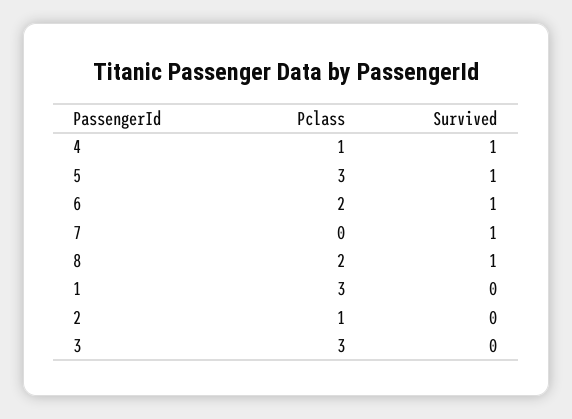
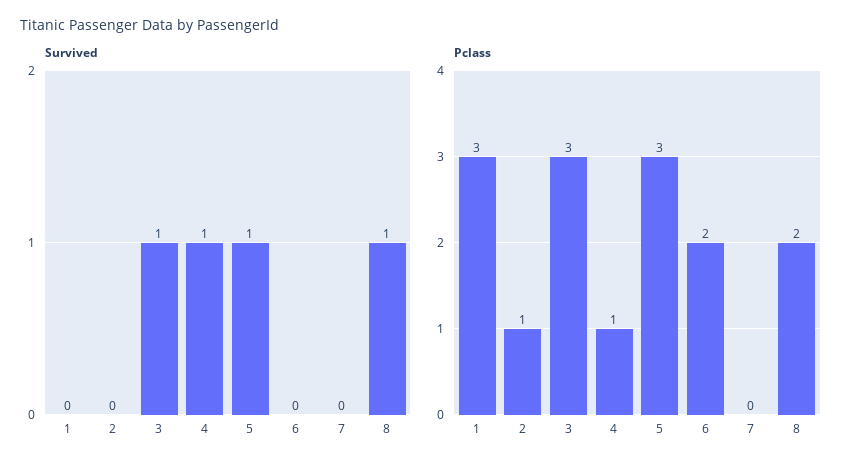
  {
    "Pclass": {
      "4": 1,
      "5": 3,
      "6": 2,
      "7": 0,
      "8": 2,
      "1": 3,
      "2": 1,
      "3": 3
    },
    "Survived": {
      "4": 1,
      "5": 1,
-     "6": 1,
+     "6": 0,
-     "7": 1,
+     "7": 0,
      "8": 1,
      "1": 0,
      "2": 0,
-     "3": 0
+     "3": 1
    }
  }

